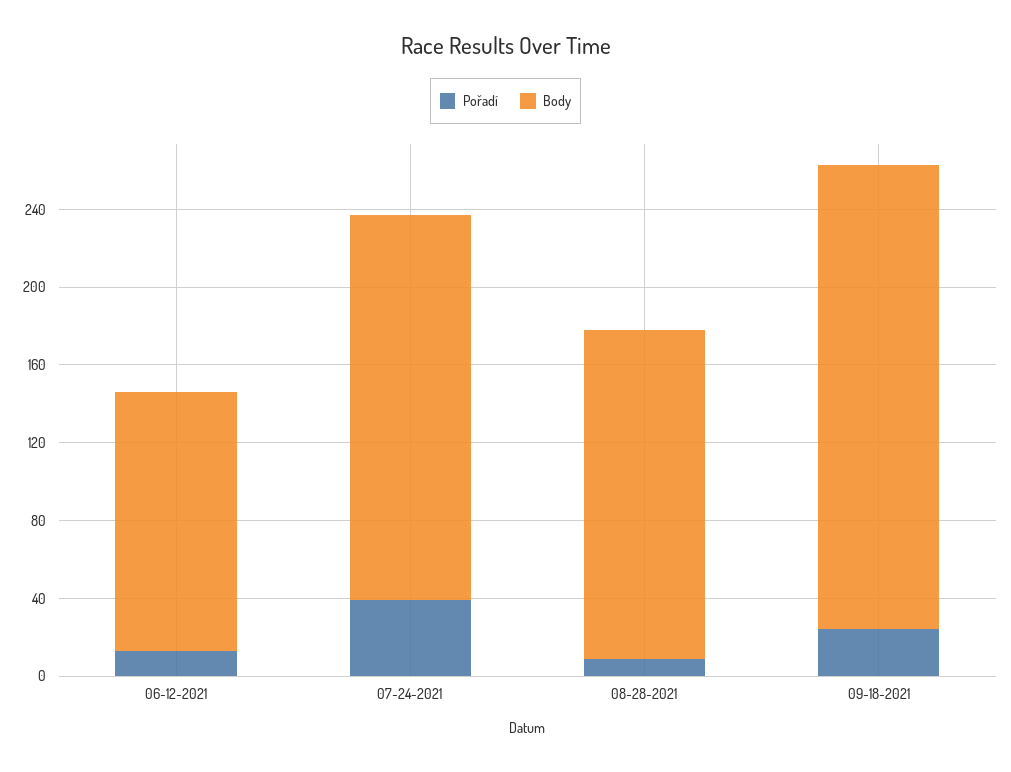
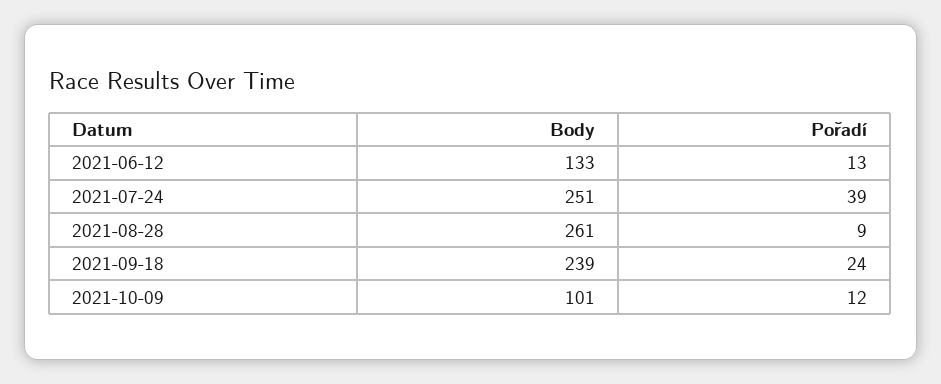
  {
    "Pořadí": {
      "06-12-2021": 13,
      "07-24-2021": 39,
      "08-28-2021": 9,
-     "09-18-2021": 24
+     "09-18-2021": 24,
+     "2021-10-09": 12
    },
    "Body": {
      "06-12-2021": 133,
-     "07-24-2021": 200,
+     "07-24-2021": 251,
-     "08-28-2021": 170,
+     "08-28-2021": 261,
-     "09-18-2021": 239
+     "09-18-2021": 239,
+     "2021-10-09": 101
    }
  }

